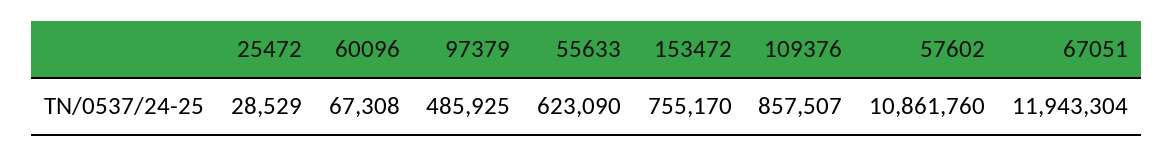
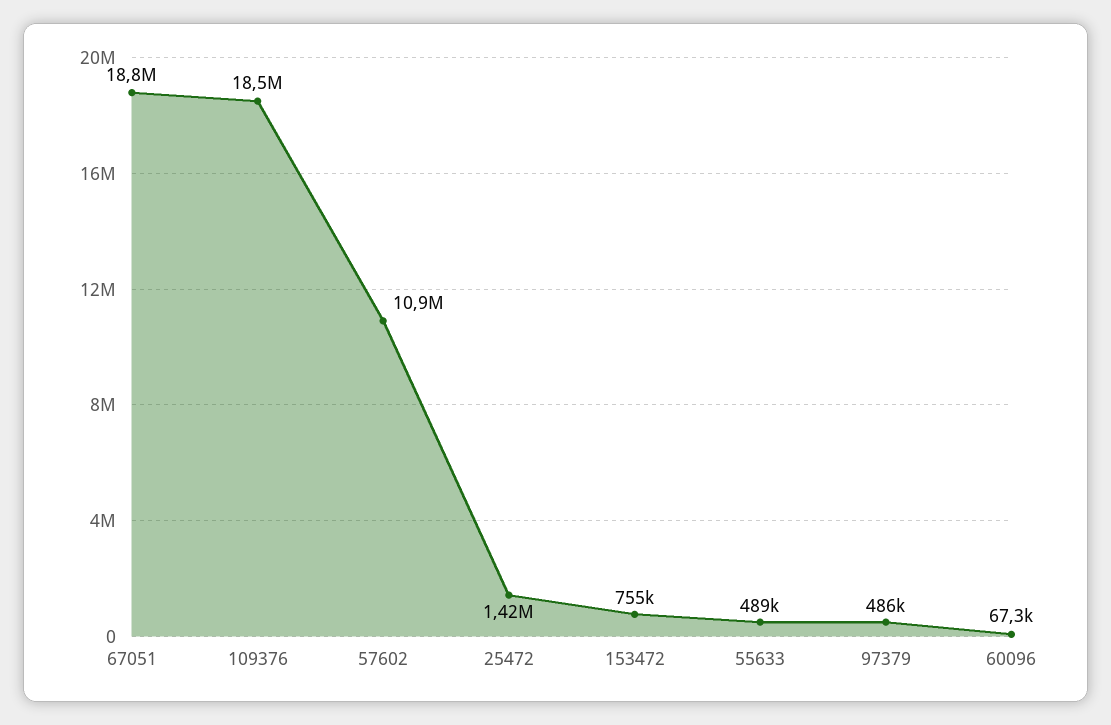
  {
-   "25472": 28529,
+   "25472": 1420000,
    "60096": 67308,
    "97379": 485925,
-   "55633": 623090,
+   "55633": 489000,
    "153472": 755170,
-   "109376": 857507,
+   "109376": 18500000,
    "57602": 10861760,
-   "67051": 11943304
+   "67051": 18800000
  }

